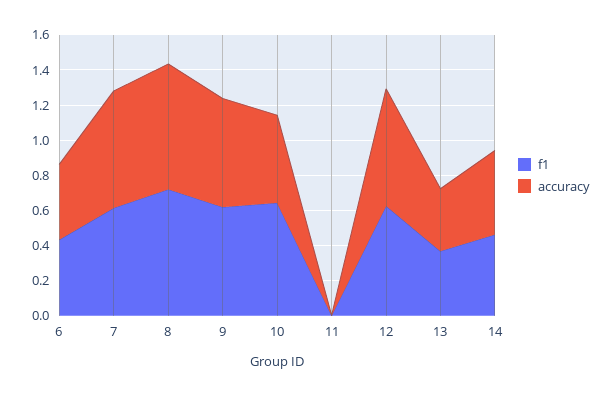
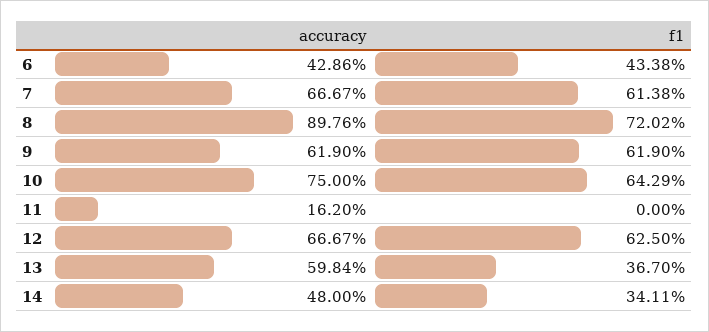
  {
    "f1": {
      "6": 0.4338,
      "7": 0.6138,
      "8": 0.7202,
      "9": 0.619,
      "10": 0.6429,
      "11": 0,
      "12": 0.625,
      "13": 0.367,
-     "14": 0.45
+     "14": 0.3411
    },
    "accuracy": {
      "6": 0.4286,
      "7": 0.6667,
-     "8": 0.7,
+     "8": 0.8976,
      "9": 0.619,
-     "10": 0.5,
+     "10": 0.75,
-     "11": 0,
+     "11": 0.162,
      "12": 0.6667,
-     "13": 0.35,
+     "13": 0.5984,
      "14": 0.48
    }
  }

